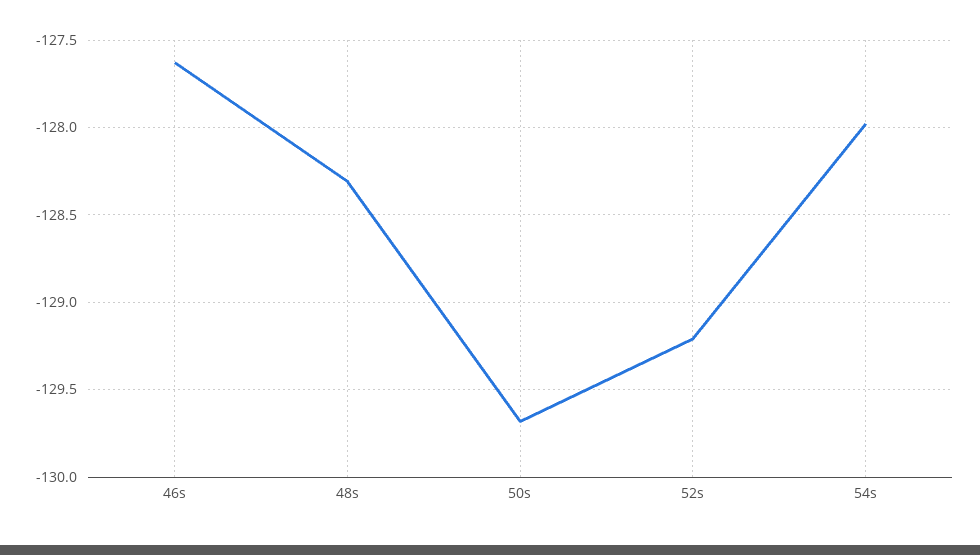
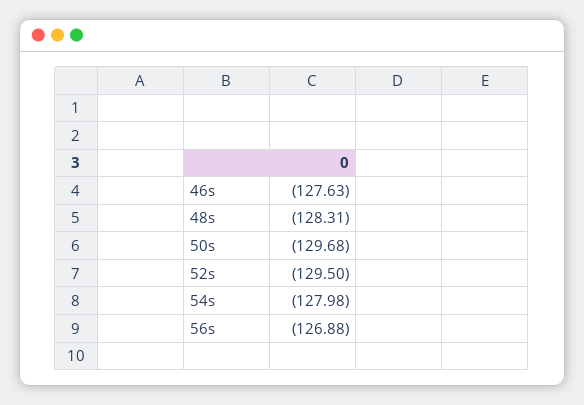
  {
    "46s": -127.63,
    "48s": -128.31,
    "50s": -129.68,
-   "52s": -129.2,
+   "52s": -129.5,
-   "54s": -127.98
+   "54s": -127.98,
+   "56s": -126.88
  }

